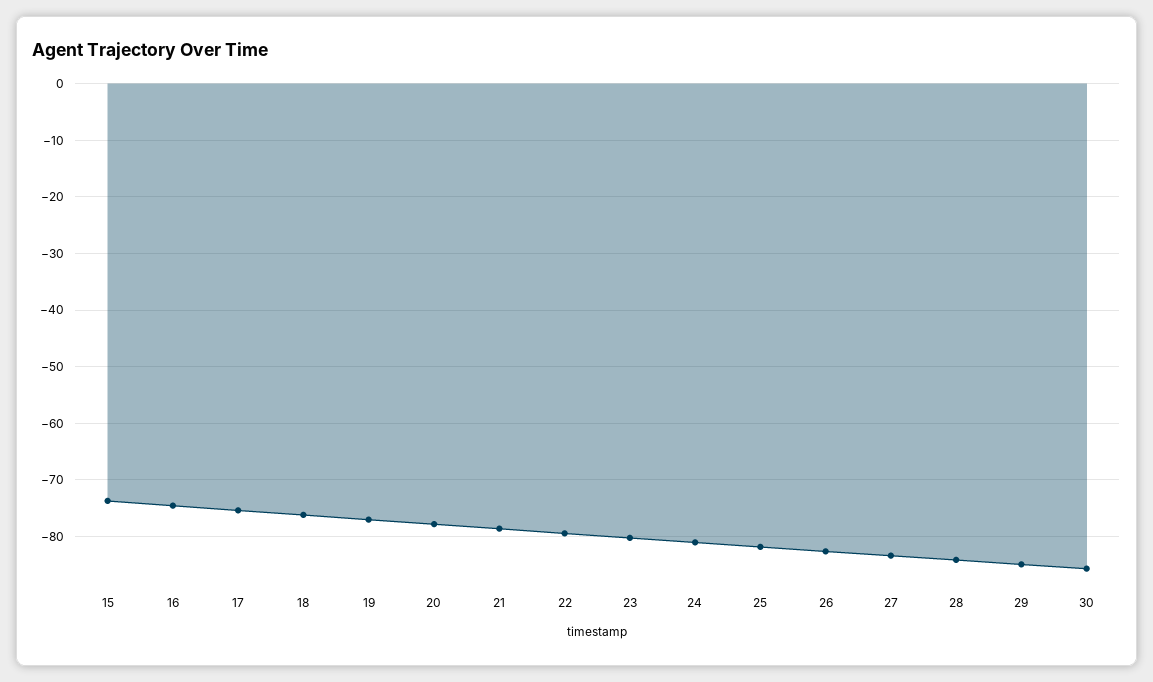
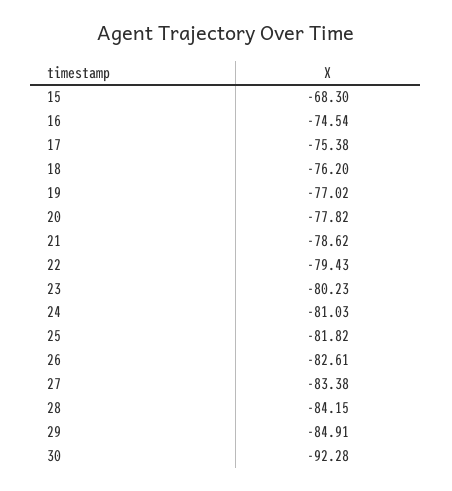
  {
-   "15": -74,
+   "15": -68.3,
    "16": -74.54,
    "17": -75.38,
    "18": -76.2,
    "19": -77.02,
    "20": -77.82,
    "21": -78.62,
    "22": -79.43,
    "23": -80.23,
    "24": -81.03,
    "25": -81.82,
    "26": -82.61,
    "27": -83.38,
    "28": -84.15,
    "29": -84.91,
-   "30": -86
+   "30": -92.28
  }

